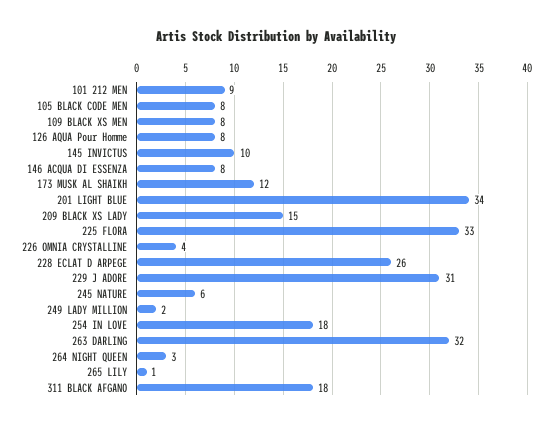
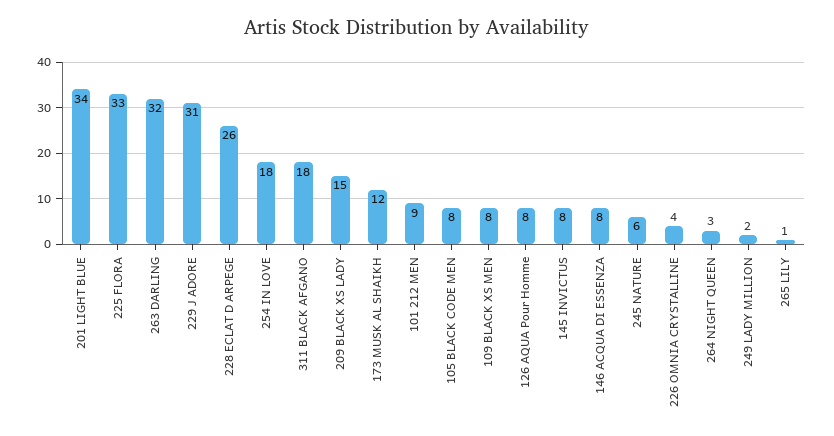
  {
    "101 212 MEN": 9,
    "105 BLACK CODE MEN": 8,
    "109 BLACK XS MEN": 8,
    "126 AQUA Pour Homme": 8,
-   "145 INVICTUS": 10,
+   "145 INVICTUS": 8,
    "146 ACQUA DI ESSENZA": 8,
    "173 MUSK AL SHAIKH": 12,
    "201 LIGHT BLUE": 34,
    "209 BLACK XS LADY": 15,
    "225 FLORA": 33,
    "226 OMNIA CRYSTALLINE": 4,
    "228 ECLAT D ARPEGE": 26,
    "229 J ADORE": 31,
    "245 NATURE": 6,
    "249 LADY MILLION": 2,
    "254 IN LOVE": 18,
    "263 DARLING": 32,
    "264 NIGHT QUEEN": 3,
    "265 LILY": 1,
    "311 BLACK AFGANO": 18
  }

